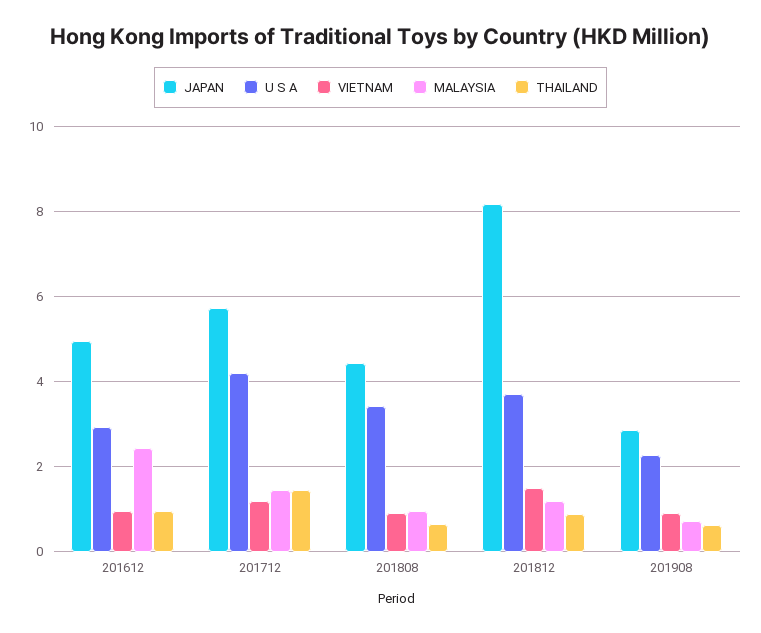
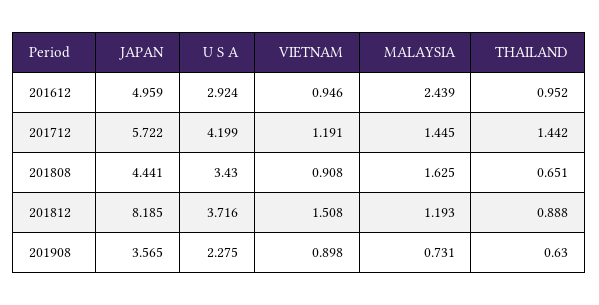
  {
    "JAPAN": {
      "201612": 4.959,
      "201712": 5.722,
      "201808": 4.441,
      "201812": 8.185,
-     "201908": 2.8
+     "201908": 3.565
    },
    "U S A": {
      "201612": 2.924,
      "201712": 4.199,
      "201808": 3.43,
      "201812": 3.716,
      "201908": 2.275
    },
    "VIETNAM": {
      "201612": 0.946,
      "201712": 1.191,
      "201808": 0.908,
      "201812": 1.508,
      "201908": 0.898
    },
    "MALAYSIA": {
      "201612": 2.439,
      "201712": 1.445,
-     "201808": 1,
+     "201808": 1.625,
      "201812": 1.193,
      "201908": 0.731
    },
    "THAILAND": {
      "201612": 0.952,
      "201712": 1.442,
      "201808": 0.651,
      "201812": 0.888,
      "201908": 0.63
    }
  }

